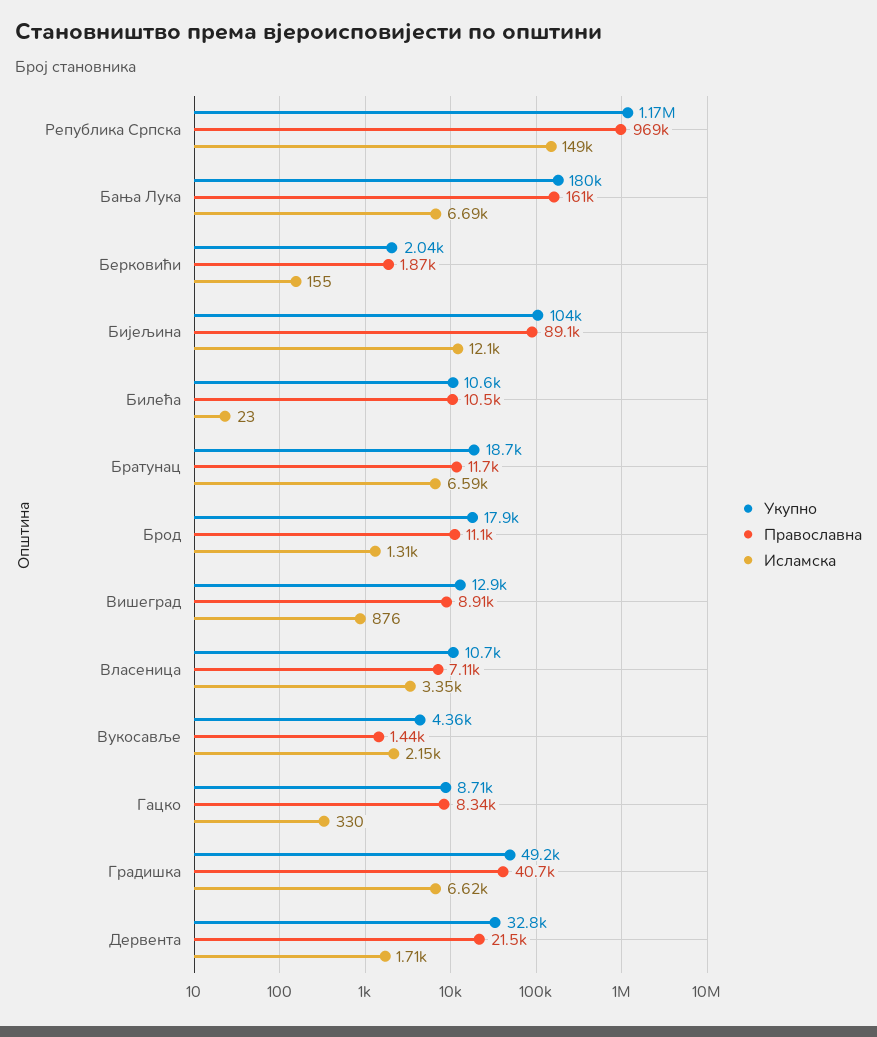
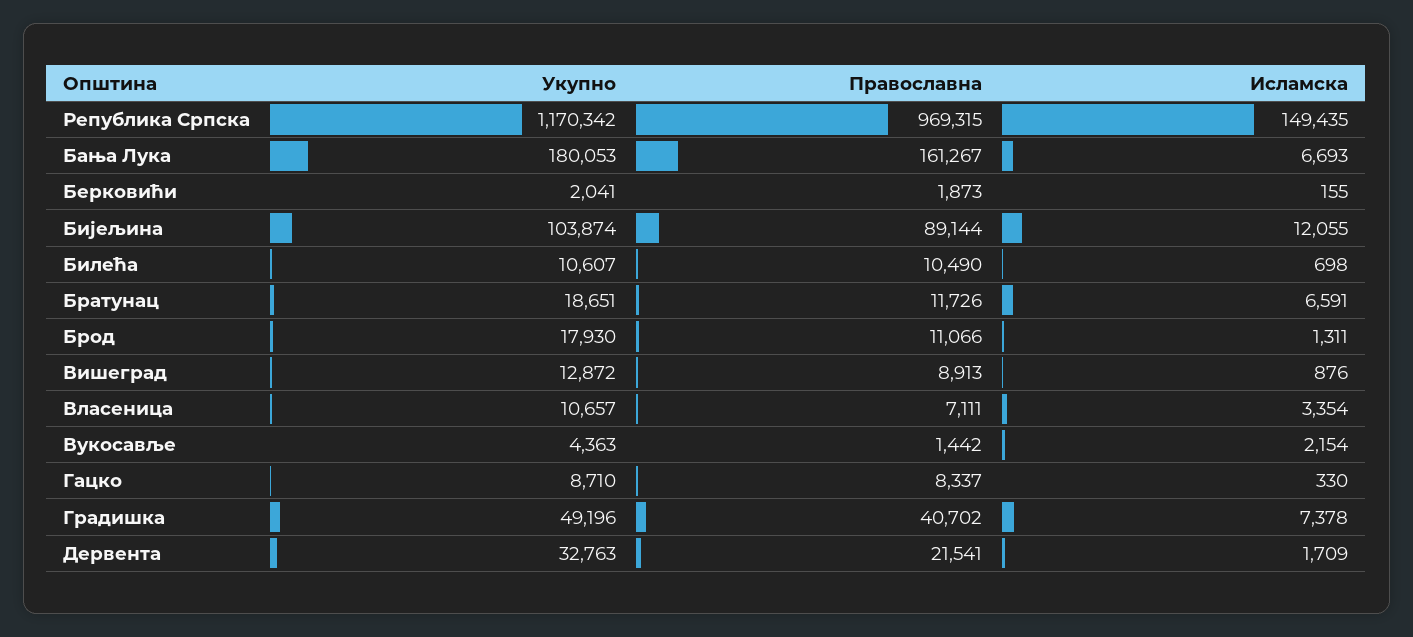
  {
    "Укупно": {
      "Република Српска": 1170342,
      "Бања Лука": 180053,
      "Берковићи": 2041,
      "Бијељина": 103874,
      "Билећа": 10607,
      "Братунац": 18651,
      "Брод": 17930,
      "Вишеград": 12872,
      "Власеница": 10657,
      "Вукосавље": 4363,
      "Гацко": 8710,
      "Градишка": 49196,
      "Дервента": 32763
    },
    "Православна": {
      "Република Српска": 969315,
      "Бања Лука": 161267,
      "Берковићи": 1873,
      "Бијељина": 89144,
      "Билећа": 10490,
      "Братунац": 11726,
      "Брод": 11066,
      "Вишеград": 8913,
      "Власеница": 7111,
      "Вукосавље": 1442,
      "Гацко": 8337,
      "Градишка": 40702,
      "Дервента": 21541
    },
    "Исламска": {
      "Република Српска": 149435,
      "Бања Лука": 6693,
      "Берковићи": 155,
      "Бијељина": 12055,
-     "Билећа": 23,
+     "Билећа": 698,
      "Братунац": 6591,
      "Брод": 1311,
      "Вишеград": 876,
      "Власеница": 3354,
      "Вукосавље": 2154,
      "Гацко": 330,
-     "Градишка": 6620,
+     "Градишка": 7378,
      "Дервента": 1709
    }
  }

